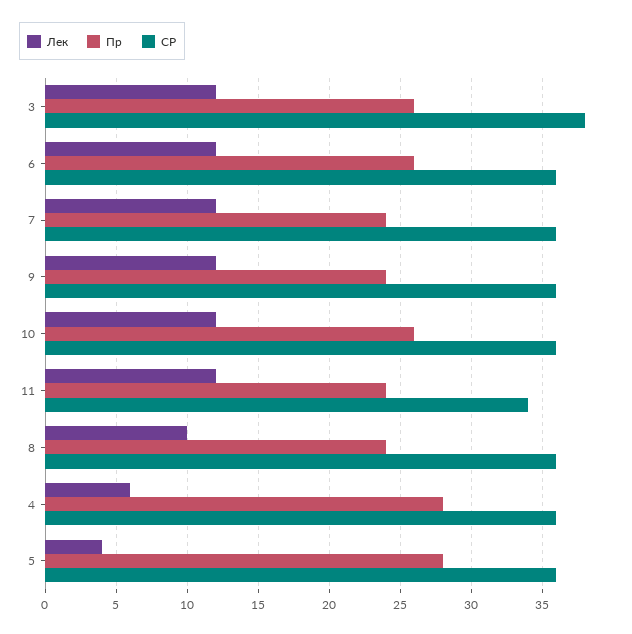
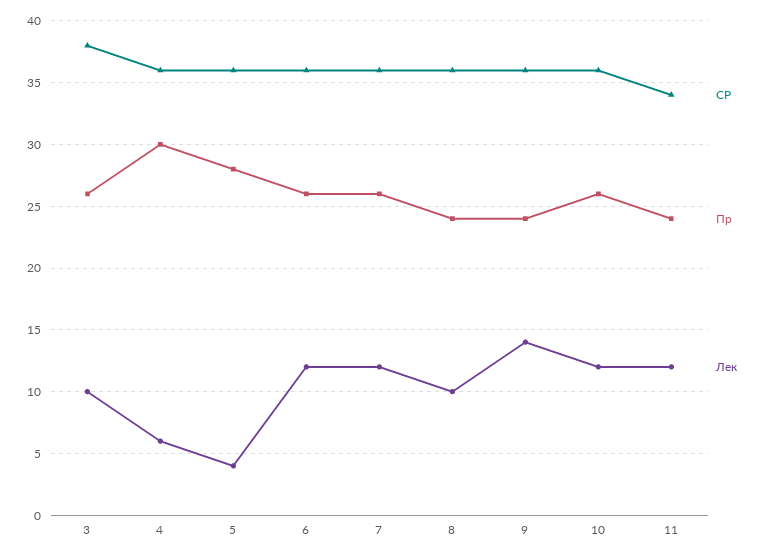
  {
    "Лек": {
-     "3": 12,
+     "3": 10,
      "6": 12,
      "7": 12,
-     "9": 12,
+     "9": 14,
      "10": 12,
      "11": 12,
      "8": 10,
      "4": 6,
      "5": 4
    },
    "Пр": {
      "3": 26,
      "6": 26,
-     "7": 24,
+     "7": 26,
      "9": 24,
      "10": 26,
      "11": 24,
      "8": 24,
-     "4": 28,
+     "4": 30,
      "5": 28
    },
    "СР": {
      "3": 38,
      "6": 36,
      "7": 36,
      "9": 36,
      "10": 36,
      "11": 34,
      "8": 36,
      "4": 36,
      "5": 36
    }
  }

